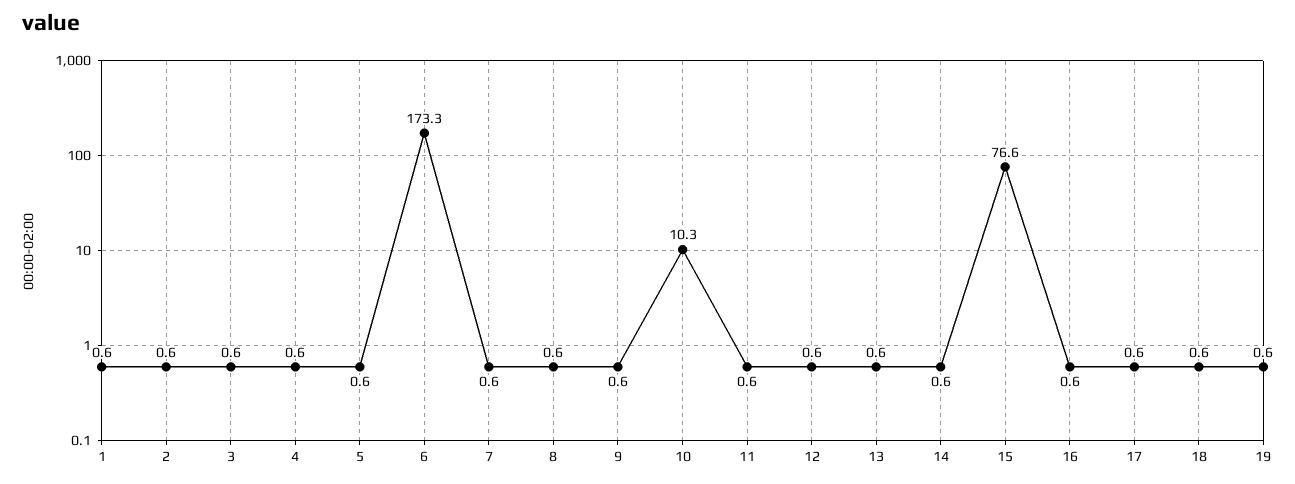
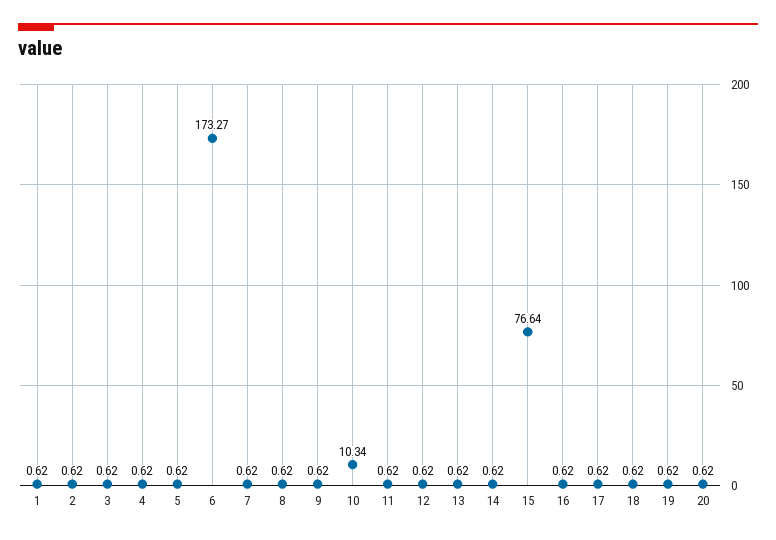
  {
    "1": 0.62,
    "2": 0.62,
    "3": 0.62,
    "4": 0.62,
    "5": 0.62,
    "6": 173.27,
    "7": 0.62,
    "8": 0.62,
    "9": 0.62,
    "10": 10.34,
    "11": 0.62,
    "12": 0.62,
    "13": 0.62,
    "14": 0.62,
    "15": 76.64,
    "16": 0.62,
    "17": 0.62,
    "18": 0.62,
-   "19": 0.62
+   "19": 0.62,
+   "20": 0.62
  }

